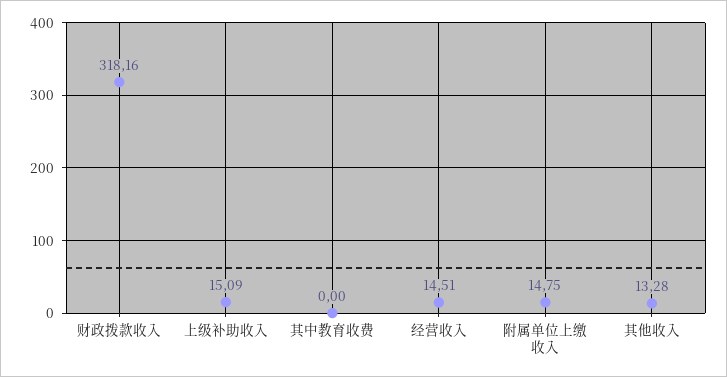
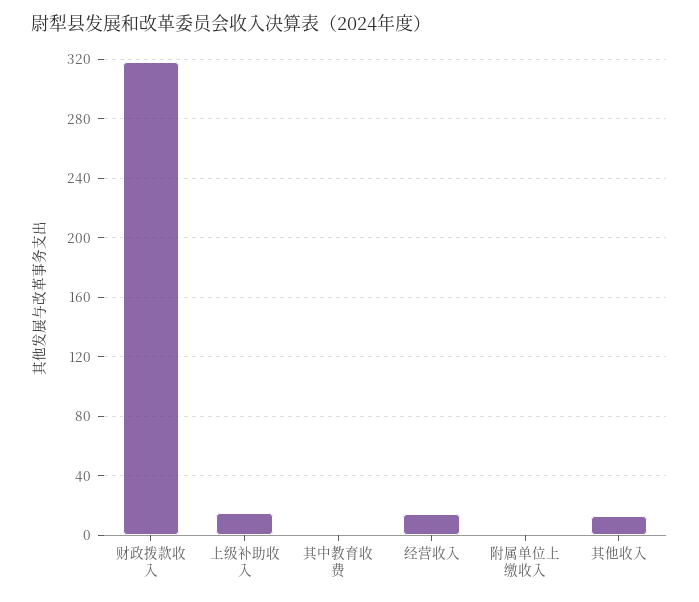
  {
    "财政拨款收入": 318.16,
    "上级补助收入": 15.09,
    "其中教育收费": 0,
    "经营收入": 14.51,
-   "附属单位上缴收入": 14.75,
+   "附属单位上缴收入": 0,
    "其他收入": 13.28
  }

